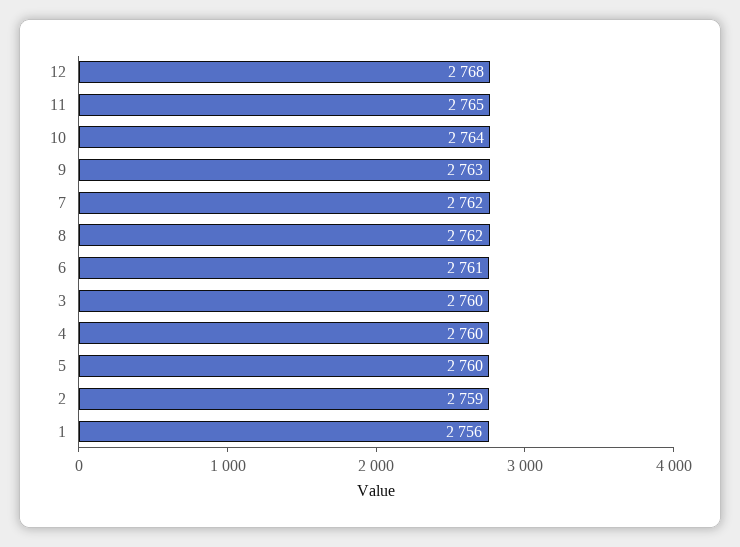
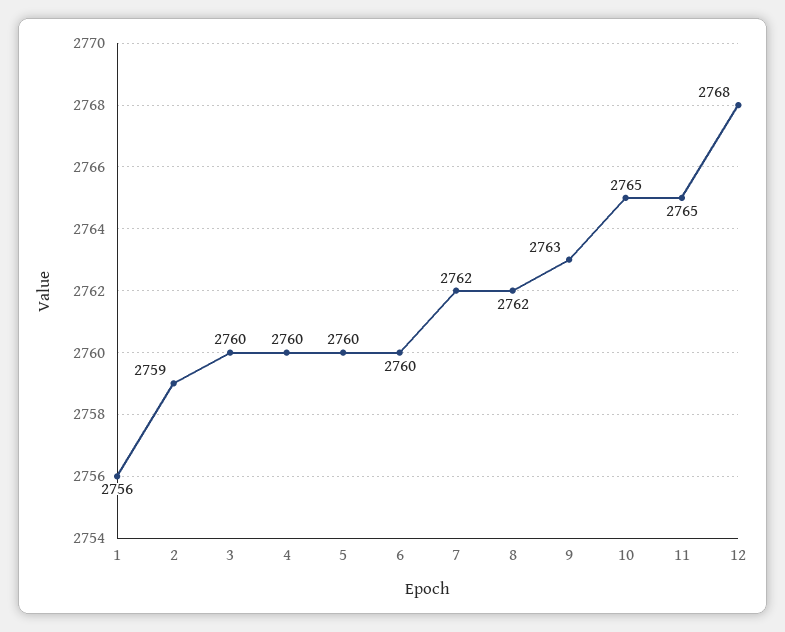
  {
    "12": 2768,
    "11": 2765,
-   "10": 2764,
+   "10": 2765,
    "9": 2763,
    "7": 2762,
    "8": 2762,
-   "6": 2761,
+   "6": 2760,
    "3": 2760,
    "4": 2760,
    "5": 2760,
    "2": 2759,
    "1": 2756
  }

